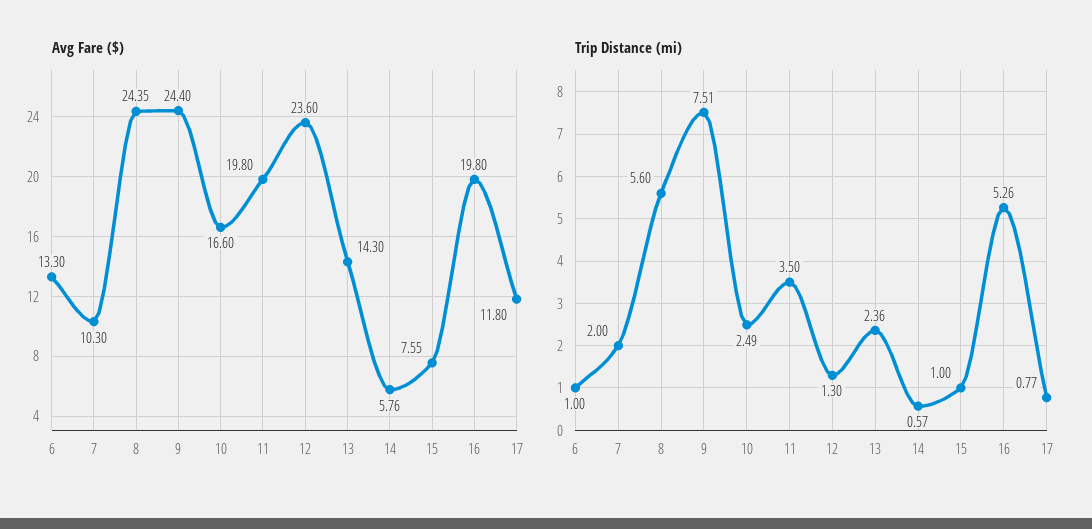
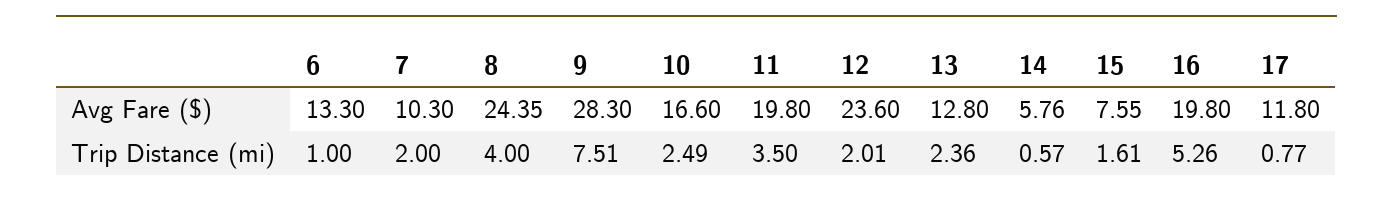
  {
    "Avg Fare ($)": {
      "6": 13.3,
      "7": 10.3,
      "8": 24.35,
-     "9": 24.4,
+     "9": 28.3,
      "10": 16.6,
      "11": 19.8,
      "12": 23.6,
-     "13": 14.3,
+     "13": 12.8,
      "14": 5.76,
      "15": 7.55,
      "16": 19.8,
      "17": 11.8
    },
    "Trip Distance (mi)": {
      "6": 1,
      "7": 2,
-     "8": 5.6,
+     "8": 4,
      "9": 7.51,
      "10": 2.49,
      "11": 3.5,
-     "12": 1.3,
+     "12": 2.01,
      "13": 2.36,
      "14": 0.57,
-     "15": 1,
+     "15": 1.61,
      "16": 5.26,
      "17": 0.77
    }
  }

